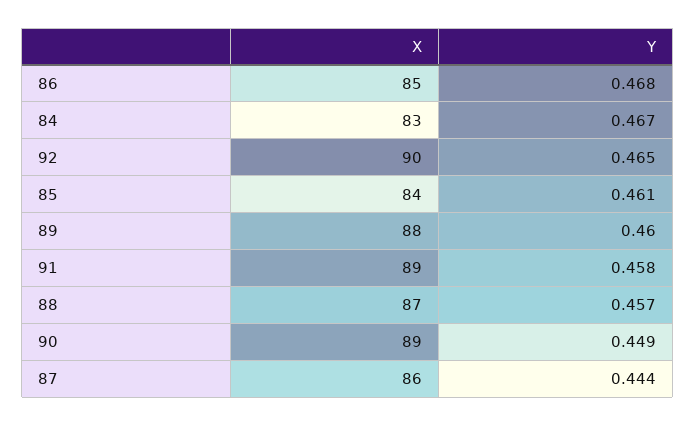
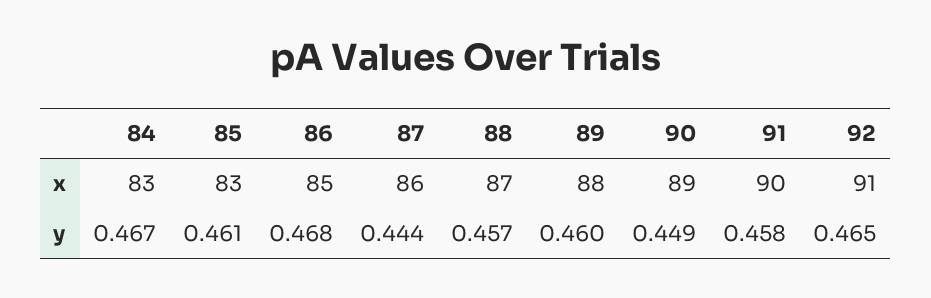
  {
    "X": {
      "86": 85,
      "84": 83,
-     "92": 90,
+     "92": 91,
-     "85": 84,
+     "85": 83,
      "89": 88,
-     "91": 89,
+     "91": 90,
      "88": 87,
      "90": 89,
      "87": 86
    },
    "Y": {
      "86": 0.468,
      "84": 0.467,
      "92": 0.465,
      "85": 0.461,
      "89": 0.46,
      "91": 0.458,
      "88": 0.457,
      "90": 0.449,
      "87": 0.444
    }
  }

